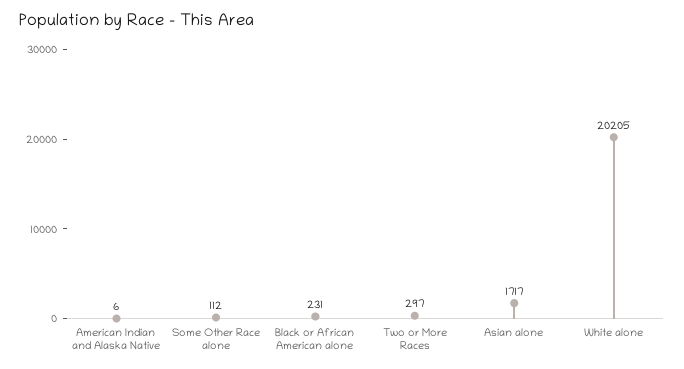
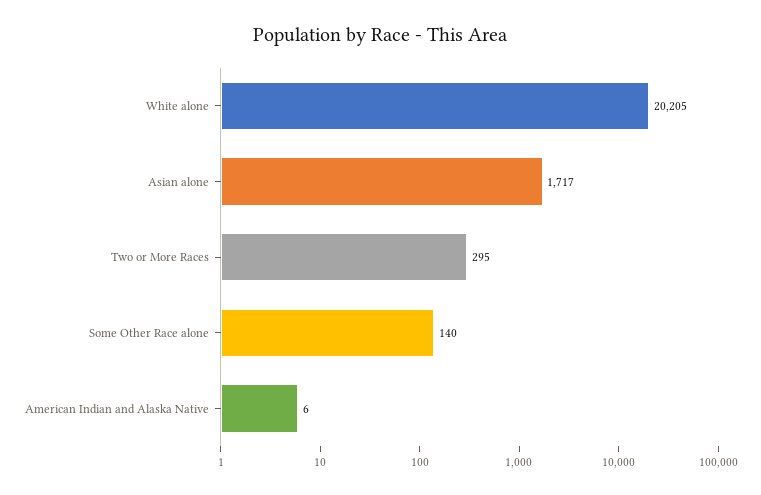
  {
    "American Indian and Alaska Native": 6,
-   "Some Other Race alone": 112,
+   "Some Other Race alone": 140,
-   "Black or African American alone": 231,
-   "Two or More Races": 297,
+   "Two or More Races": 295,
    "Asian alone": 1717,
    "White alone": 20205
  }

